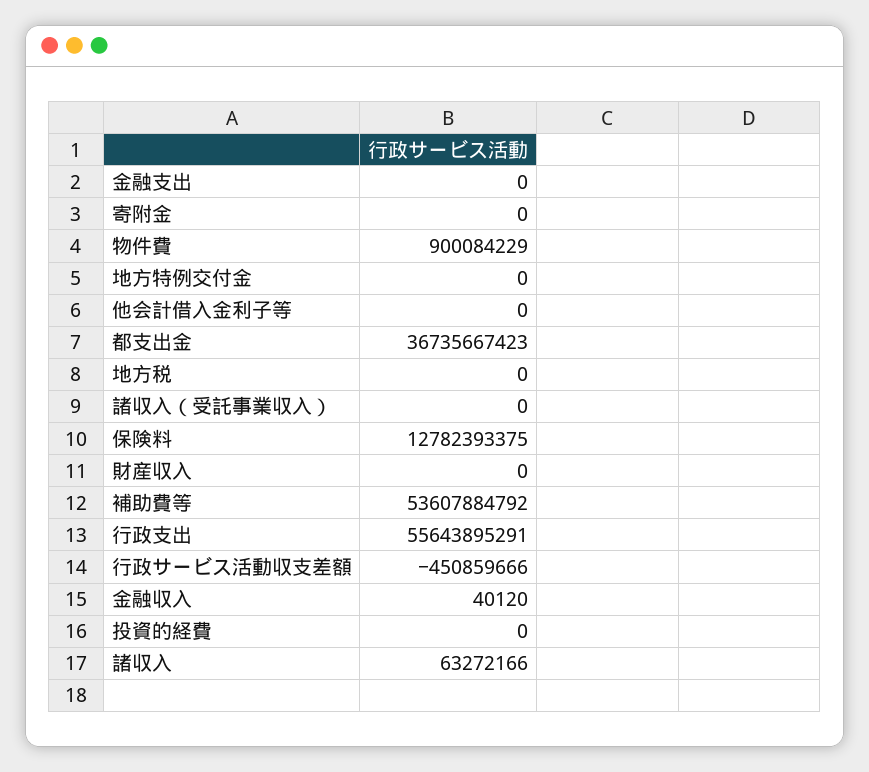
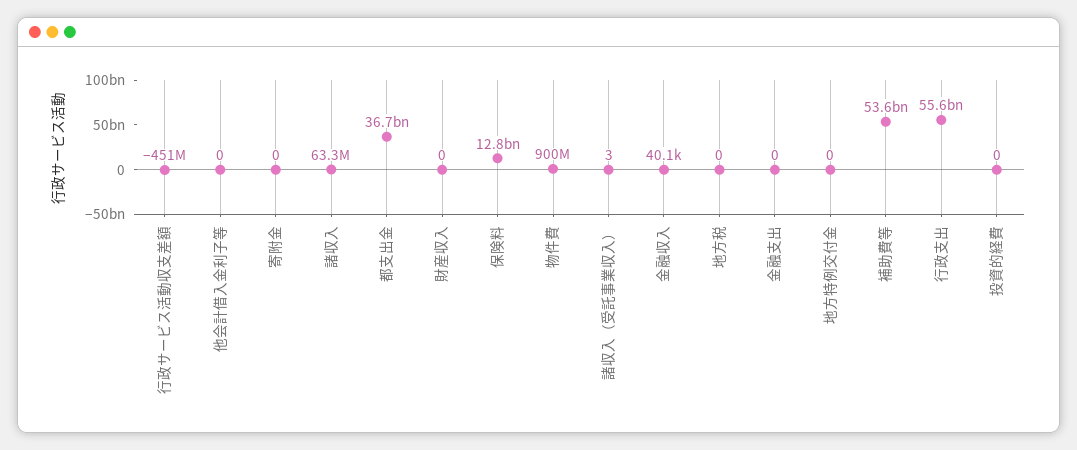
  {
    "金融支出": 0,
    "寄附金": 0,
    "物件費": 900084229,
    "地方特例交付金": 0,
    "他会計借入金利子等": 0,
    "都支出金": 36735667423,
    "地方税": 0,
-   "諸収入（受託事業収入）": 0,
+   "諸収入（受託事業収入）": 3,
    "保険料": 12782393375,
    "財産収入": 0,
    "補助費等": 53607884792,
    "行政支出": 55643895291,
    "行政サービス活動収支差額": -450859666,
    "金融収入": 40120,
    "投資的経費": 0,
    "諸収入": 63272166
  }

